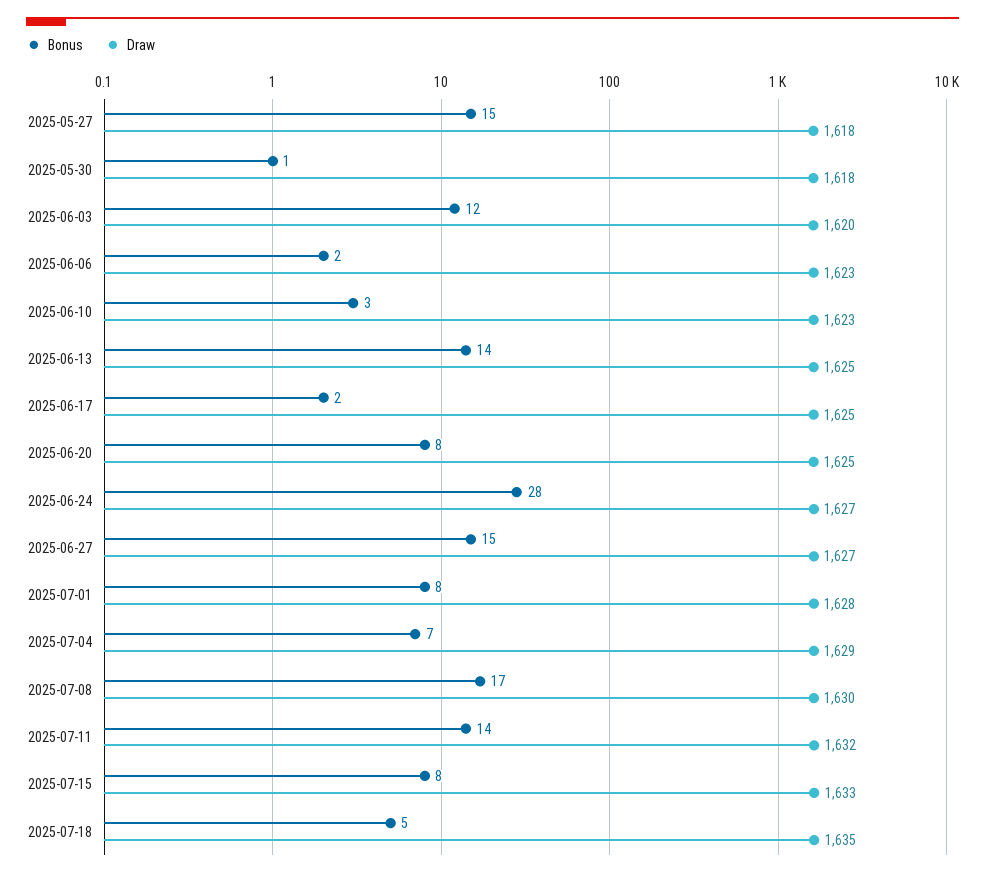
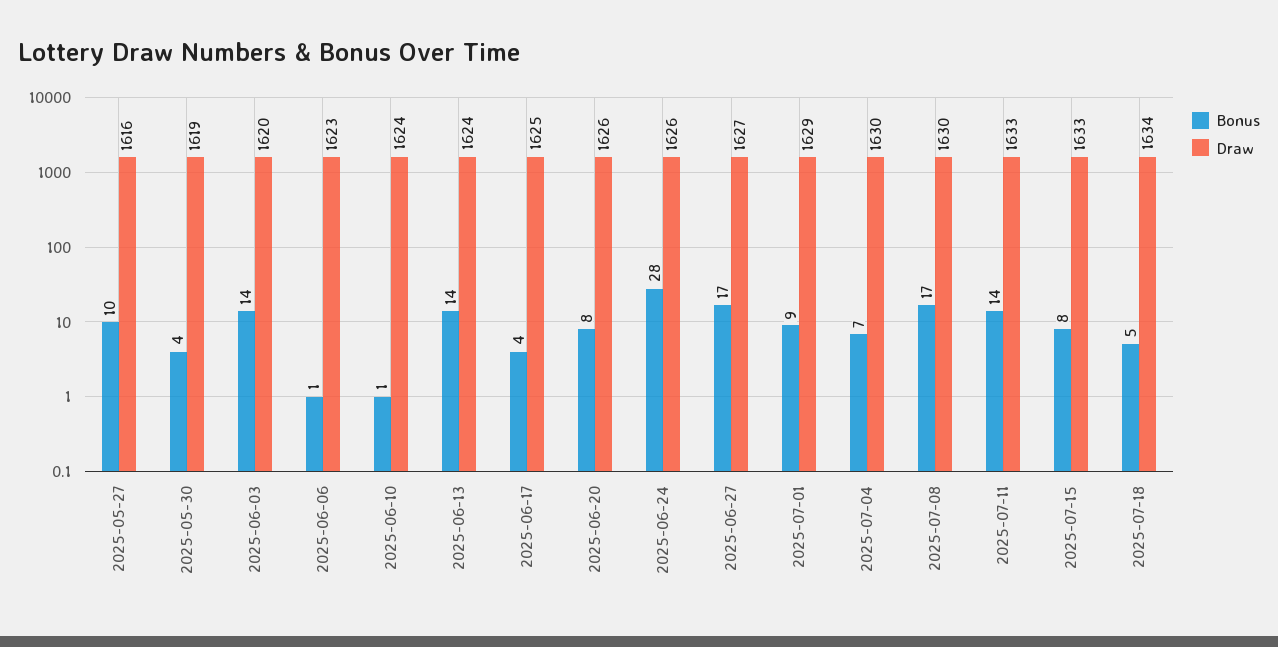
  {
    "Bonus": {
-     "2025-05-27": 15,
+     "2025-05-27": 10,
-     "2025-05-30": 1,
+     "2025-05-30": 4,
-     "2025-06-03": 12,
+     "2025-06-03": 14,
-     "2025-06-06": 2,
+     "2025-06-06": 1,
-     "2025-06-10": 3,
+     "2025-06-10": 1,
      "2025-06-13": 14,
-     "2025-06-17": 2,
+     "2025-06-17": 4,
      "2025-06-20": 8,
      "2025-06-24": 28,
-     "2025-06-27": 15,
+     "2025-06-27": 17,
-     "2025-07-01": 8,
+     "2025-07-01": 9,
      "2025-07-04": 7,
      "2025-07-08": 17,
      "2025-07-11": 14,
      "2025-07-15": 8,
      "2025-07-18": 5
    },
    "Draw": {
-     "2025-05-27": 1618,
+     "2025-05-27": 1616,
-     "2025-05-30": 1618,
+     "2025-05-30": 1619,
      "2025-06-03": 1620,
      "2025-06-06": 1623,
-     "2025-06-10": 1623,
+     "2025-06-10": 1624,
-     "2025-06-13": 1625,
+     "2025-06-13": 1624,
      "2025-06-17": 1625,
-     "2025-06-20": 1625,
+     "2025-06-20": 1626,
-     "2025-06-24": 1627,
+     "2025-06-24": 1626,
      "2025-06-27": 1627,
-     "2025-07-01": 1628,
+     "2025-07-01": 1629,
-     "2025-07-04": 1629,
+     "2025-07-04": 1630,
      "2025-07-08": 1630,
-     "2025-07-11": 1632,
+     "2025-07-11": 1633,
      "2025-07-15": 1633,
-     "2025-07-18": 1635
+     "2025-07-18": 1634
    }
  }

